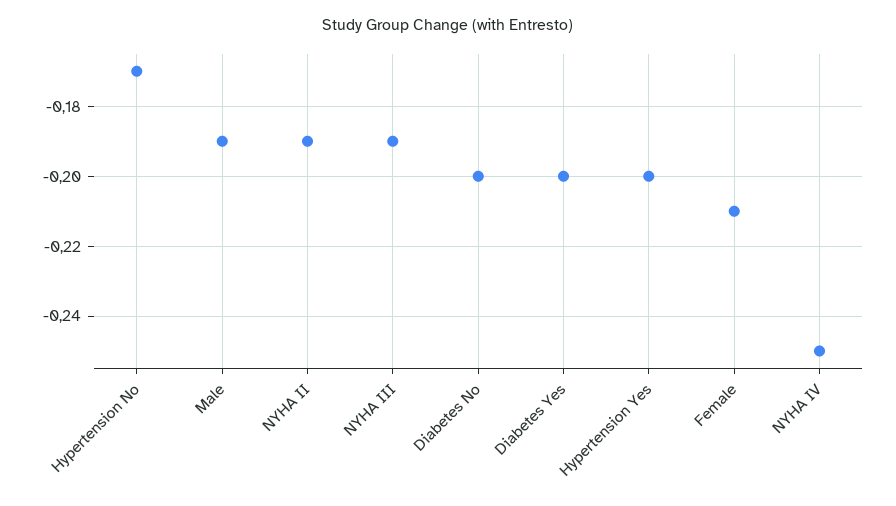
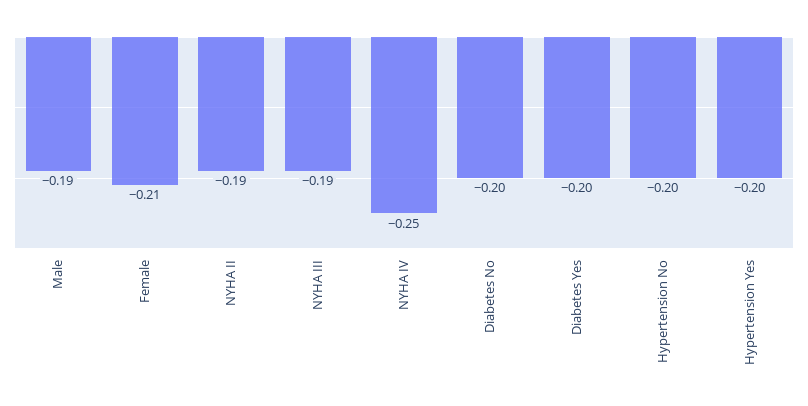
  {
-   "Hypertension No": -0.17,
+   "Hypertension No": -0.2,
    "Male": -0.19,
    "NYHA II": -0.19,
    "NYHA III": -0.19,
    "Diabetes No": -0.2,
    "Diabetes Yes": -0.2,
    "Hypertension Yes": -0.2,
    "Female": -0.21,
    "NYHA IV": -0.25
  }

